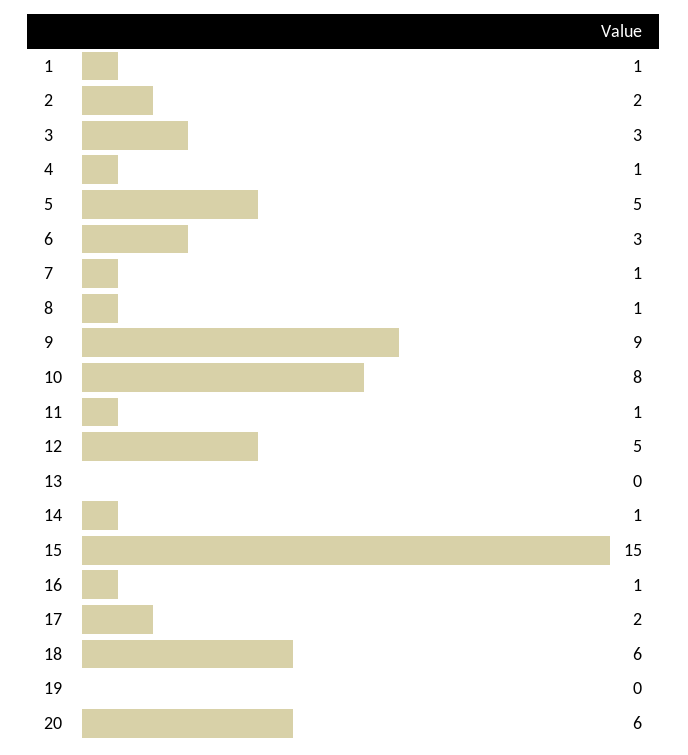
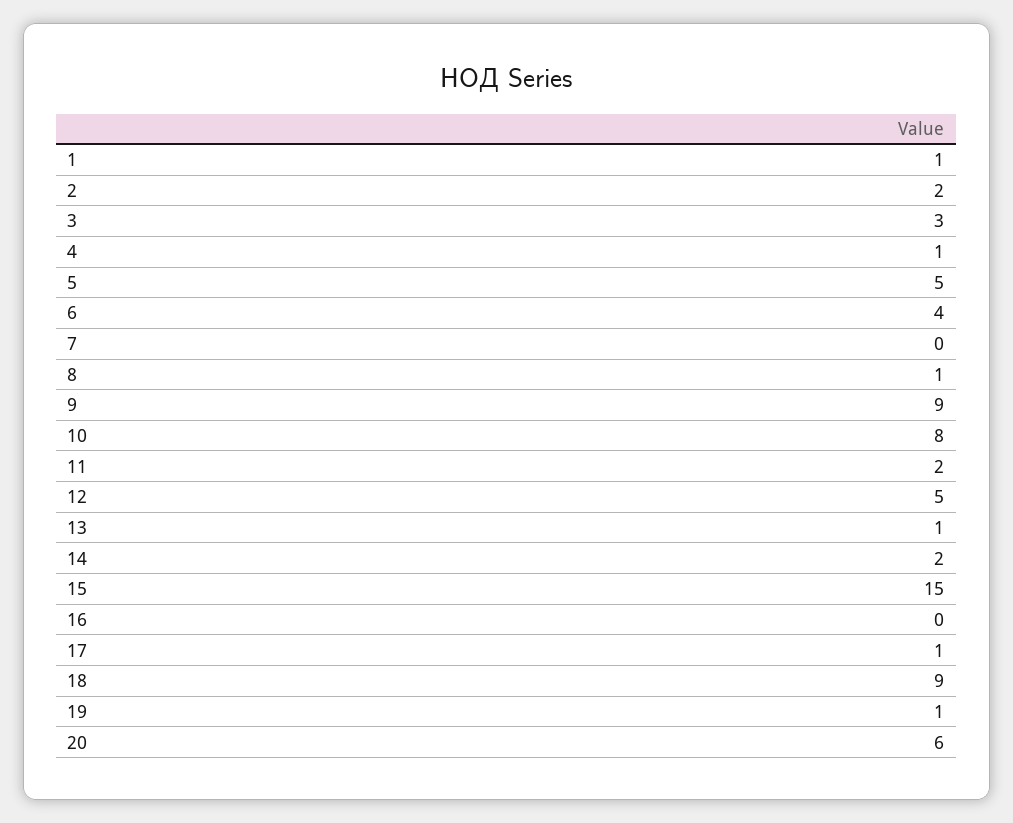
  {
    "1": 1,
    "2": 2,
    "3": 3,
    "4": 1,
    "5": 5,
-   "6": 3,
+   "6": 4,
-   "7": 1,
+   "7": 0,
    "8": 1,
    "9": 9,
    "10": 8,
-   "11": 1,
+   "11": 2,
    "12": 5,
-   "13": 0,
+   "13": 1,
-   "14": 1,
+   "14": 2,
    "15": 15,
-   "16": 1,
+   "16": 0,
-   "17": 2,
+   "17": 1,
-   "18": 6,
+   "18": 9,
-   "19": 0,
+   "19": 1,
    "20": 6
  }

